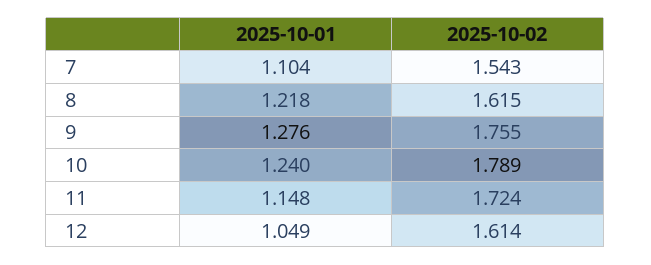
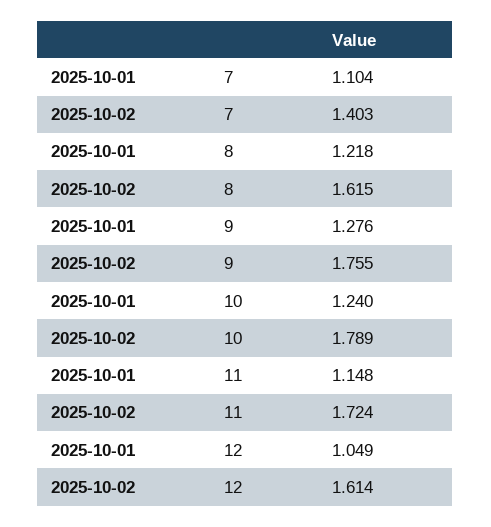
  {
    "2025-10-01": {
      "7": 1.104,
      "8": 1.218,
      "9": 1.276,
      "10": 1.24,
      "11": 1.148,
      "12": 1.049
    },
    "2025-10-02": {
-     "7": 1.543,
+     "7": 1.403,
      "8": 1.615,
      "9": 1.755,
      "10": 1.789,
      "11": 1.724,
      "12": 1.614
    }
  }

